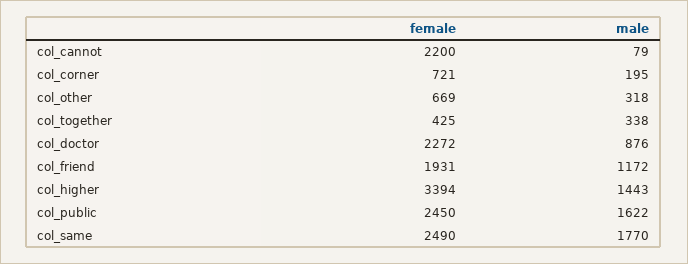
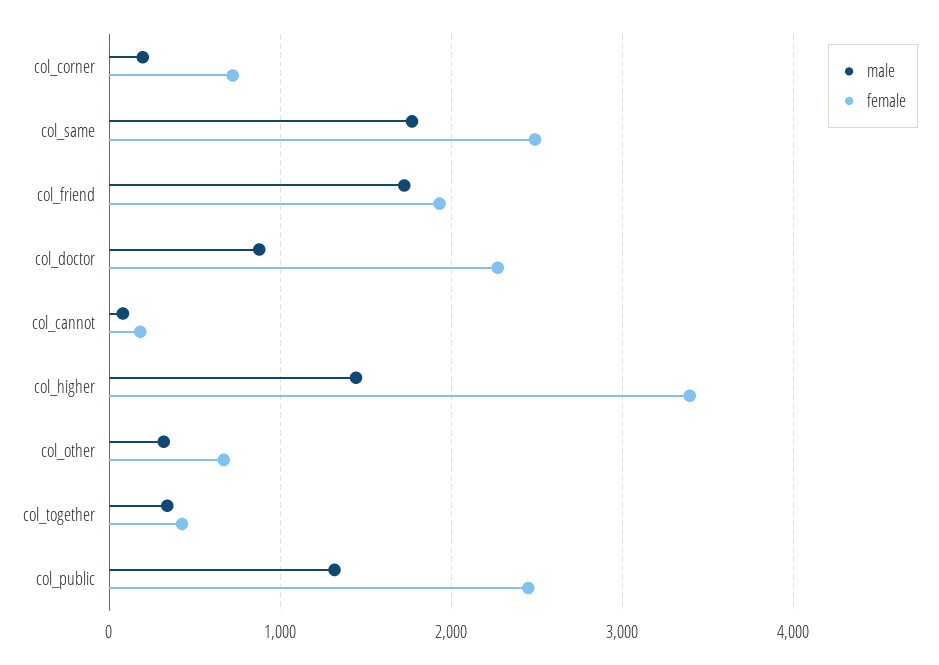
  {
    "female": {
-     "col_cannot": 2200,
+     "col_cannot": 200,
      "col_corner": 721,
      "col_other": 669,
      "col_together": 425,
      "col_doctor": 2272,
      "col_friend": 1931,
      "col_higher": 3394,
      "col_public": 2450,
      "col_same": 2490
    },
    "male": {
      "col_cannot": 79,
      "col_corner": 195,
      "col_other": 318,
      "col_together": 338,
      "col_doctor": 876,
-     "col_friend": 1172,
+     "col_friend": 1700,
      "col_higher": 1443,
-     "col_public": 1622,
+     "col_public": 1300,
      "col_same": 1770
    }
  }

